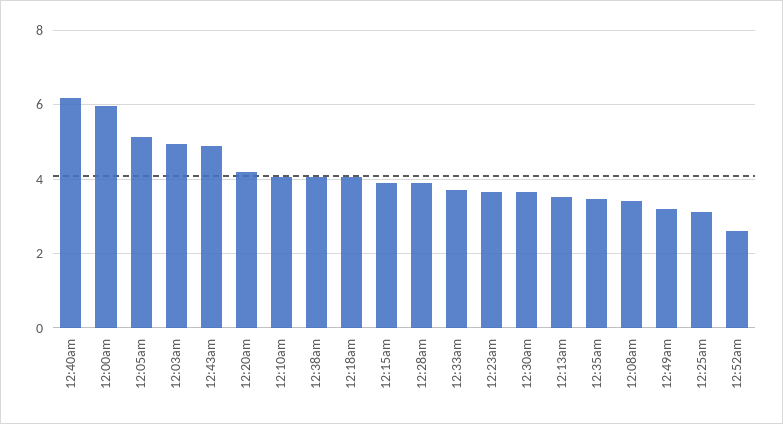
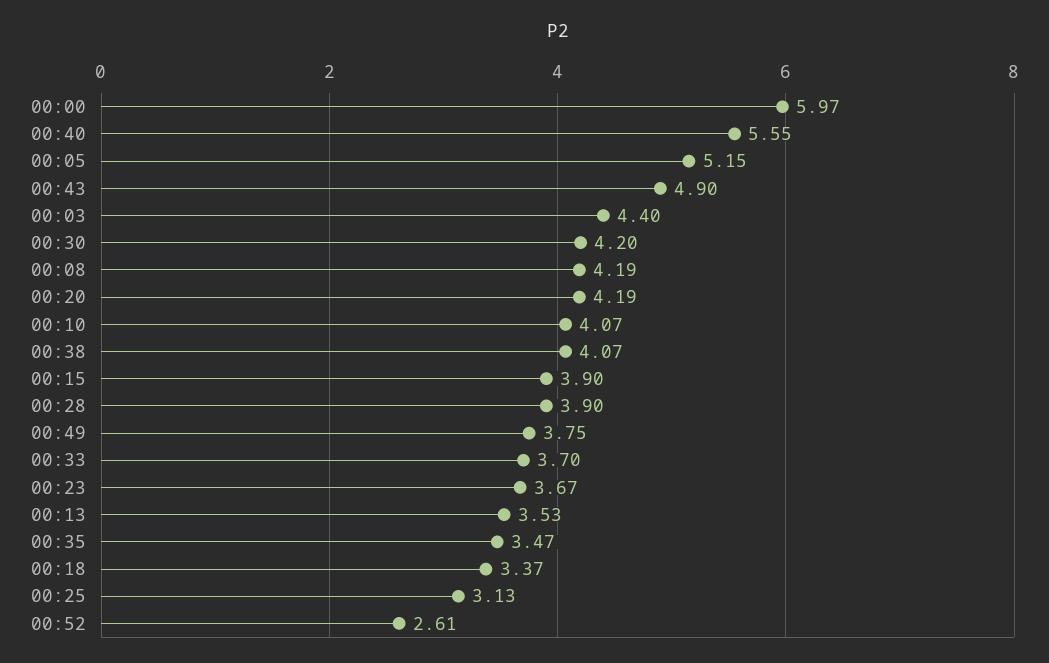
  {
-   "12:40am": 6.2,
+   "12:40am": 5.55,
    "12:00am": 5.97,
    "12:05am": 5.15,
-   "12:03am": 5,
+   "12:03am": 4.4,
    "12:43am": 4.9,
    "12:20am": 4.19,
    "12:10am": 4.07,
    "12:38am": 4.07,
-   "12:18am": 4,
+   "12:18am": 3.37,
    "12:15am": 3.9,
    "12:28am": 3.9,
    "12:33am": 3.7,
    "12:23am": 3.67,
-   "12:30am": 3.6,
+   "12:30am": 4.2,
    "12:13am": 3.53,
    "12:35am": 3.47,
-   "12:08am": 3.4,
+   "12:08am": 4.19,
-   "12:49am": 3.2,
+   "12:49am": 3.75,
    "12:25am": 3.13,
    "12:52am": 2.61
  }

